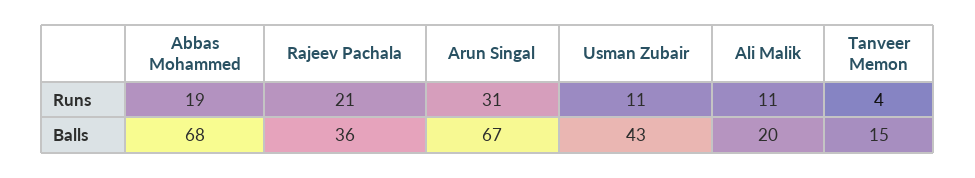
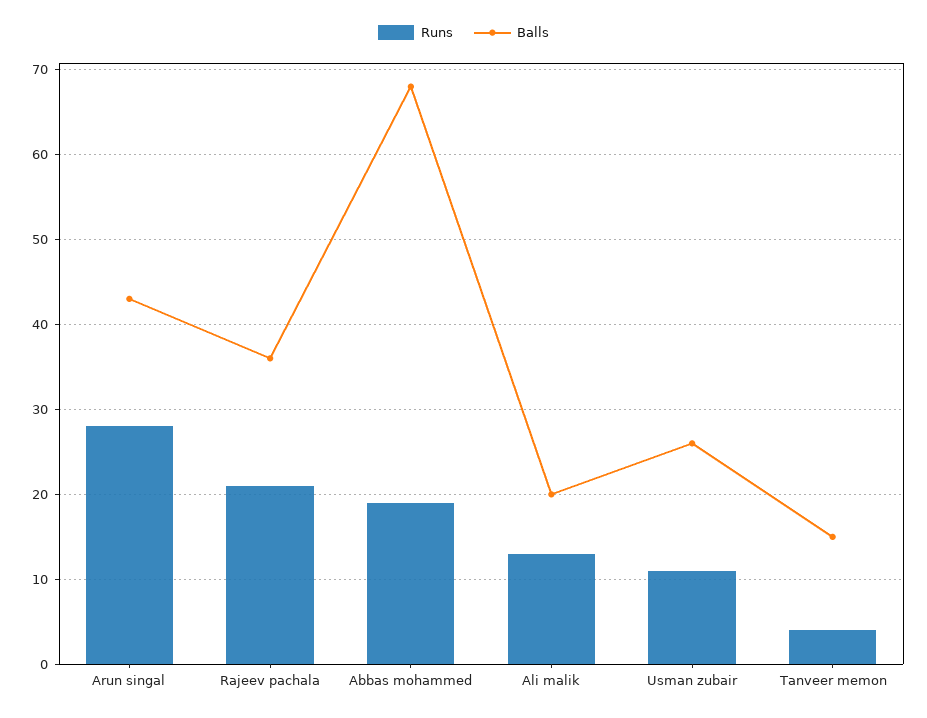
  {
    "Runs": {
      "Abbas Mohammed": 19,
      "Rajeev Pachala": 21,
-     "Arun Singal": 31,
+     "Arun Singal": 28,
      "Usman Zubair": 11,
-     "Ali Malik": 11,
+     "Ali Malik": 13,
      "Tanveer Memon": 4
    },
    "Balls": {
      "Abbas Mohammed": 68,
      "Rajeev Pachala": 36,
-     "Arun Singal": 67,
+     "Arun Singal": 43,
-     "Usman Zubair": 43,
+     "Usman Zubair": 26,
      "Ali Malik": 20,
      "Tanveer Memon": 15
    }
  }

